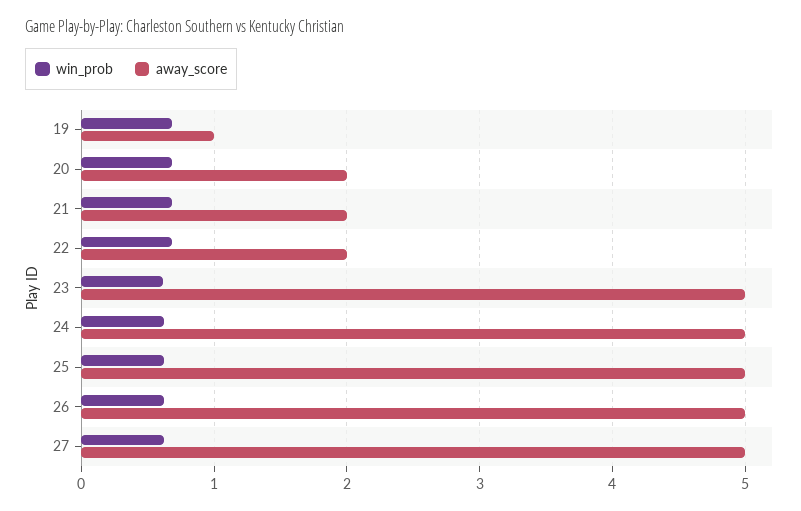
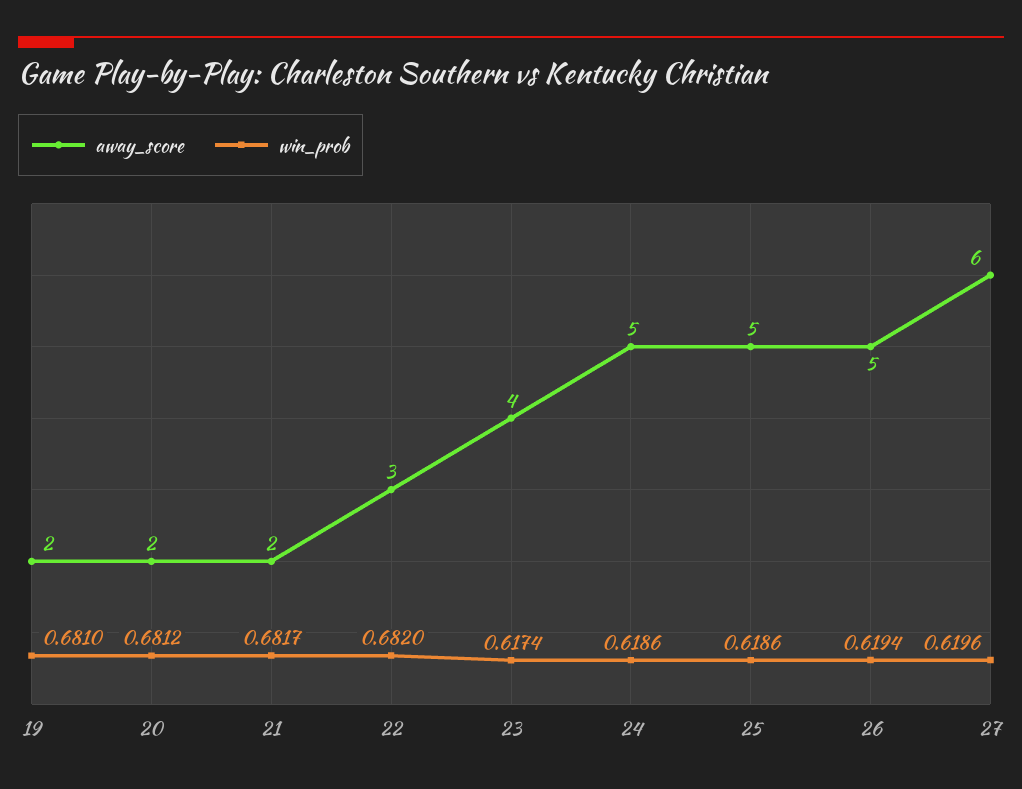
  {
    "win_prob": {
      "19": 0.681,
      "20": 0.6812,
      "21": 0.6817,
      "22": 0.682,
      "23": 0.6174,
      "24": 0.6186,
      "25": 0.6186,
      "26": 0.6194,
      "27": 0.6196
    },
    "away_score": {
-     "19": 1,
+     "19": 2,
      "20": 2,
      "21": 2,
-     "22": 2,
+     "22": 3,
-     "23": 5,
+     "23": 4,
      "24": 5,
      "25": 5,
      "26": 5,
-     "27": 5
+     "27": 6
    }
  }

